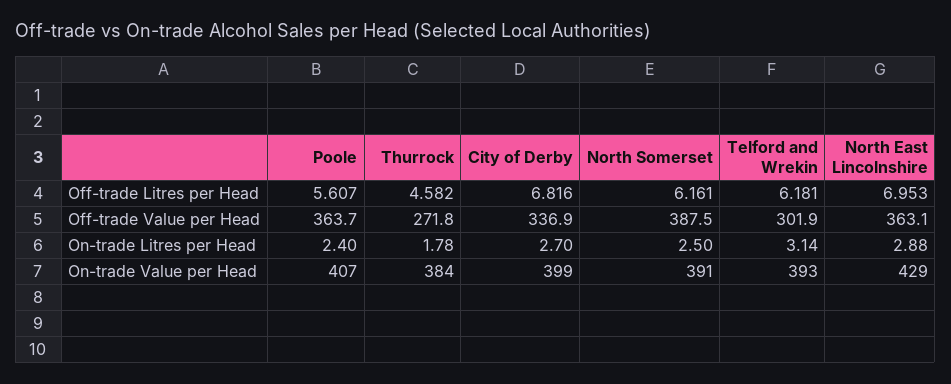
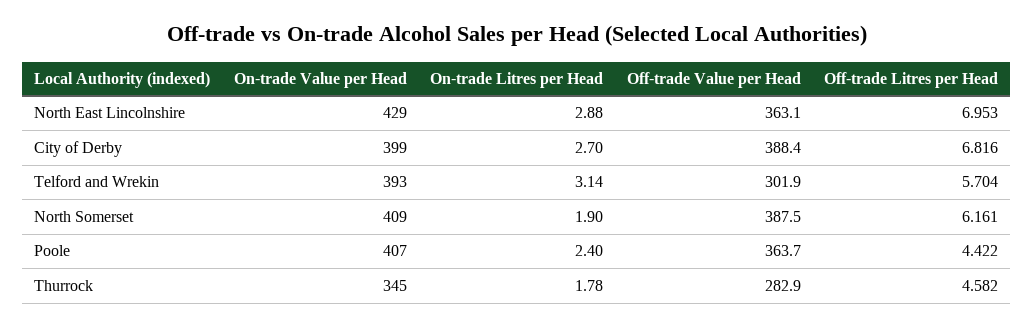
  {
    "Poole": {
-     "Off-trade Litres per Head": 5.607,
+     "Off-trade Litres per Head": 4.422,
      "Off-trade Value per Head": 363.7,
      "On-trade Litres per Head": 2.4,
      "On-trade Value per Head": 407
    },
    "Thurrock": {
      "Off-trade Litres per Head": 4.582,
-     "Off-trade Value per Head": 271.8,
+     "Off-trade Value per Head": 282.9,
      "On-trade Litres per Head": 1.78,
-     "On-trade Value per Head": 384
+     "On-trade Value per Head": 345
    },
    "City of Derby": {
      "Off-trade Litres per Head": 6.816,
-     "Off-trade Value per Head": 336.9,
+     "Off-trade Value per Head": 388.4,
      "On-trade Litres per Head": 2.7,
      "On-trade Value per Head": 399
    },
    "North Somerset": {
      "Off-trade Litres per Head": 6.161,
      "Off-trade Value per Head": 387.5,
-     "On-trade Litres per Head": 2.5,
+     "On-trade Litres per Head": 1.9,
-     "On-trade Value per Head": 391
+     "On-trade Value per Head": 409
    },
    "Telford and Wrekin": {
-     "Off-trade Litres per Head": 6.181,
+     "Off-trade Litres per Head": 5.704,
      "Off-trade Value per Head": 301.9,
      "On-trade Litres per Head": 3.14,
      "On-trade Value per Head": 393
    },
    "North East Lincolnshire": {
      "Off-trade Litres per Head": 6.953,
      "Off-trade Value per Head": 363.1,
      "On-trade Litres per Head": 2.88,
      "On-trade Value per Head": 429
    }
  }

